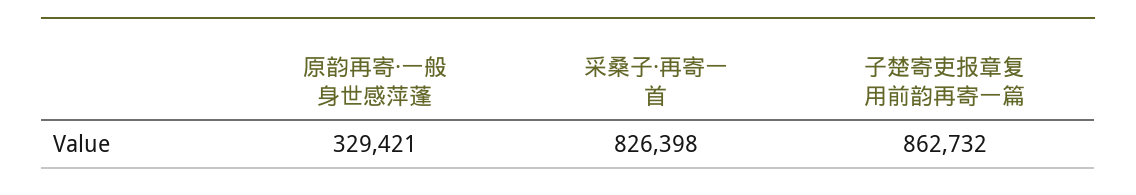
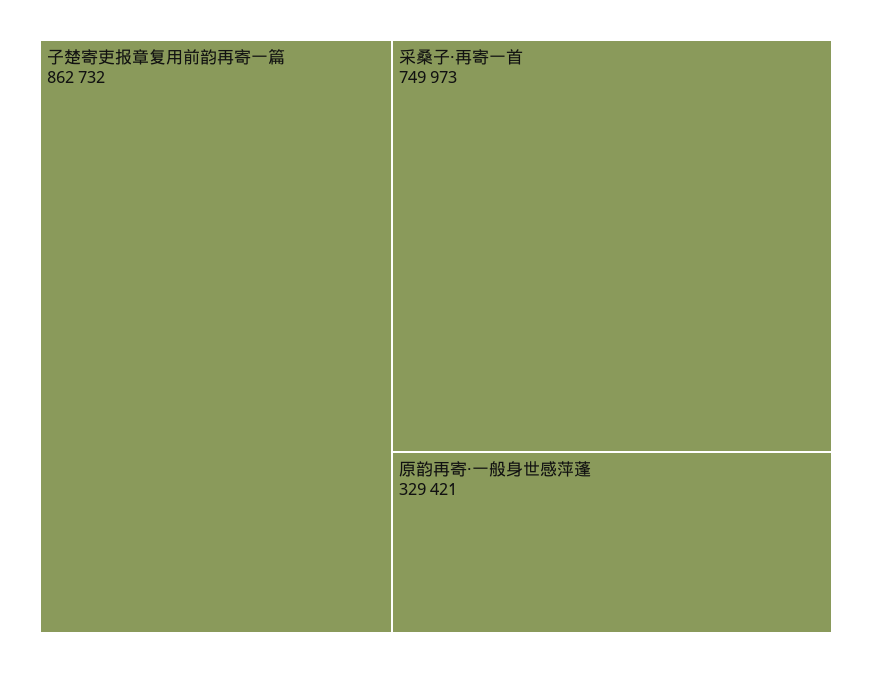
  {
    "原韵再寄·一般身世感萍蓬": 329421,
-   "采桑子·再寄一首": 826398,
+   "采桑子·再寄一首": 749973,
    "子楚寄吏报章复用前韵再寄一篇": 862732
  }

